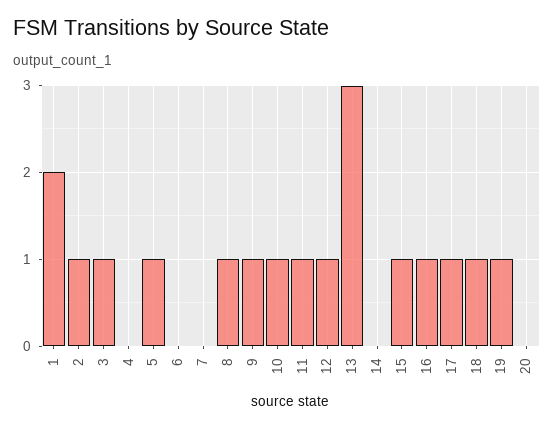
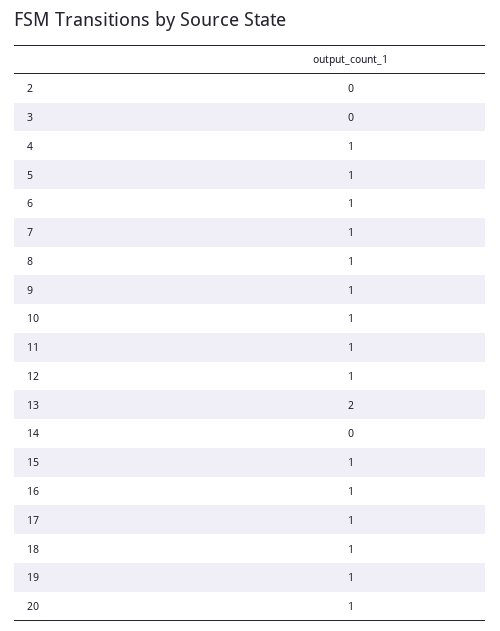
  {
-   "1": 2,
-   "2": 1,
+   "2": 0,
-   "3": 1,
+   "3": 0,
-   "4": 0,
+   "4": 1,
    "5": 1,
-   "6": 0,
+   "6": 1,
-   "7": 0,
+   "7": 1,
    "8": 1,
    "9": 1,
    "10": 1,
    "11": 1,
    "12": 1,
-   "13": 3,
+   "13": 2,
    "14": 0,
    "15": 1,
    "16": 1,
    "17": 1,
    "18": 1,
    "19": 1,
-   "20": 0
+   "20": 1
  }

